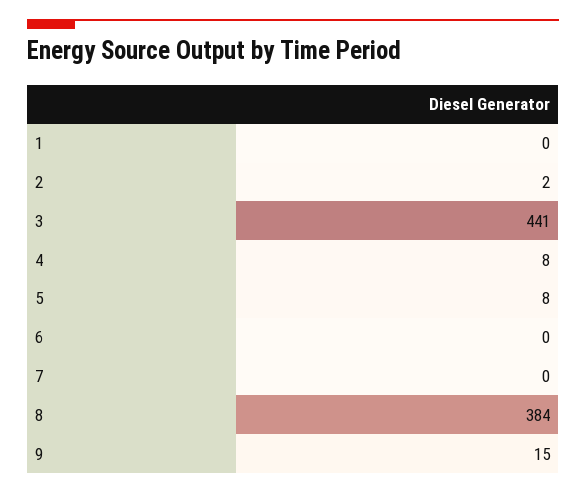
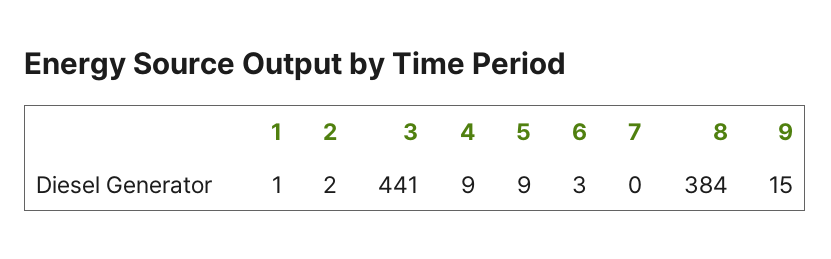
  {
-   "1": 0,
+   "1": 1,
    "2": 2,
    "3": 441,
-   "4": 8,
+   "4": 9,
-   "5": 8,
+   "5": 9,
-   "6": 0,
+   "6": 3,
    "7": 0,
    "8": 384,
    "9": 15
  }

